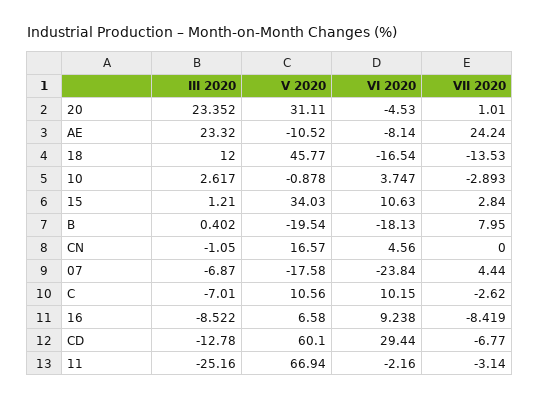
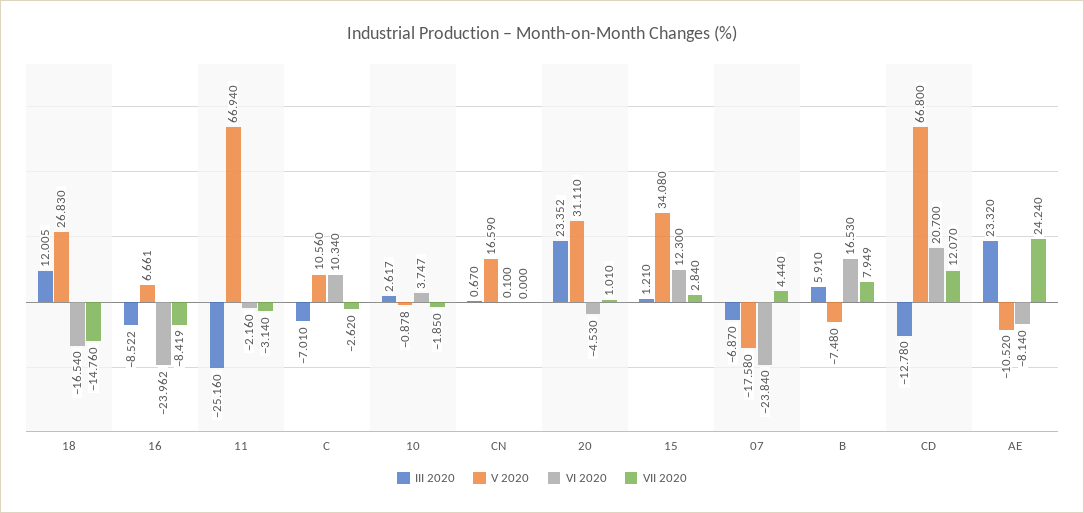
  {
    "III 2020": {
      "20": 23.352,
      "AE": 23.32,
-     "18": 12,
+     "18": 12.005,
      "10": 2.617,
      "15": 1.21,
-     "B": 0.402,
+     "B": 5.91,
-     "CN": -1.05,
+     "CN": 0.67,
      "07": -6.87,
      "C": -7.01,
      "16": -8.522,
      "CD": -12.78,
      "11": -25.16
    },
    "V 2020": {
      "20": 31.11,
      "AE": -10.52,
-     "18": 45.77,
+     "18": 26.83,
      "10": -0.878,
-     "15": 34.03,
+     "15": 34.08,
-     "B": -19.54,
+     "B": -7.48,
-     "CN": 16.57,
+     "CN": 16.59,
      "07": -17.58,
      "C": 10.56,
-     "16": 6.58,
+     "16": 6.661,
-     "CD": 60.1,
+     "CD": 66.8,
      "11": 66.94
    },
    "VI 2020": {
      "20": -4.53,
      "AE": -8.14,
      "18": -16.54,
      "10": 3.747,
-     "15": 10.63,
+     "15": 12.3,
-     "B": -18.13,
+     "B": 16.53,
-     "CN": 4.56,
+     "CN": 0.1,
      "07": -23.84,
-     "C": 10.15,
+     "C": 10.34,
-     "16": 9.238,
+     "16": -23.962,
-     "CD": 29.44,
+     "CD": 20.7,
      "11": -2.16
    },
    "VII 2020": {
      "20": 1.01,
      "AE": 24.24,
-     "18": -13.53,
+     "18": -14.76,
-     "10": -2.893,
+     "10": -1.85,
      "15": 2.84,
-     "B": 7.95,
+     "B": 7.949,
      "CN": 0,
      "07": 4.44,
      "C": -2.62,
      "16": -8.419,
-     "CD": -6.77,
+     "CD": 12.07,
      "11": -3.14
    }
  }

